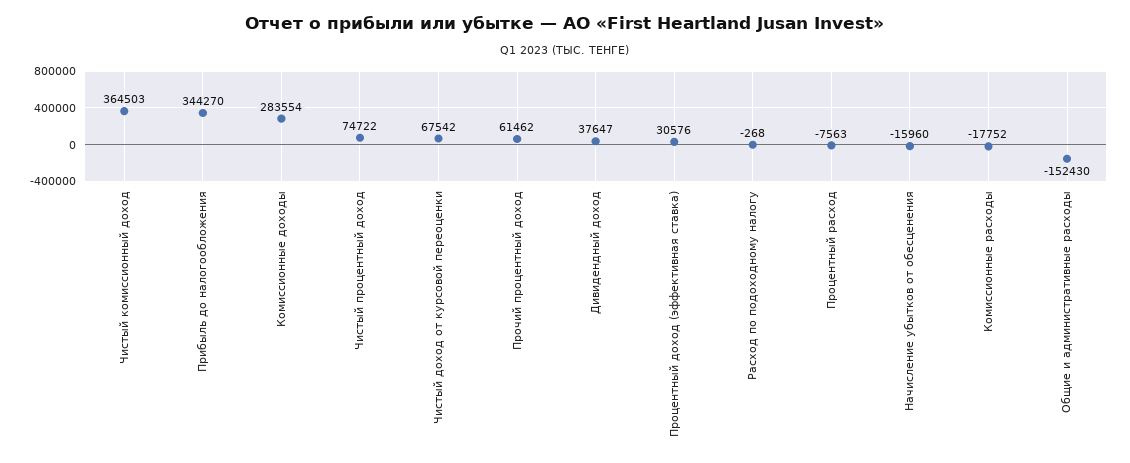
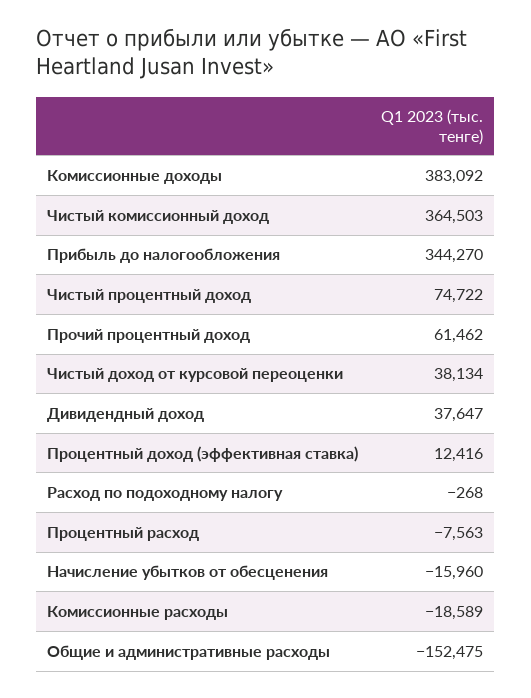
  {
    "Чистый комиссионный доход": 364503,
    "Прибыль до налогообложения": 344270,
-   "Комиссионные доходы": 283554,
+   "Комиссионные доходы": 383092,
    "Чистый процентный доход": 74722,
-   "Чистый доход от курсовой переоценки": 67542,
+   "Чистый доход от курсовой переоценки": 38134,
    "Прочий процентный доход": 61462,
    "Дивидендный доход": 37647,
-   "Процентный доход (эффективная ставка)": 30576,
+   "Процентный доход (эффективная ставка)": 12416,
    "Расход по подоходному налогу": -268,
    "Процентный расход": -7563,
    "Начисление убытков от обесценения": -15960,
-   "Комиссионные расходы": -17752,
+   "Комиссионные расходы": -18589,
-   "Общие и административные расходы": -152430
+   "Общие и административные расходы": -152475
  }

